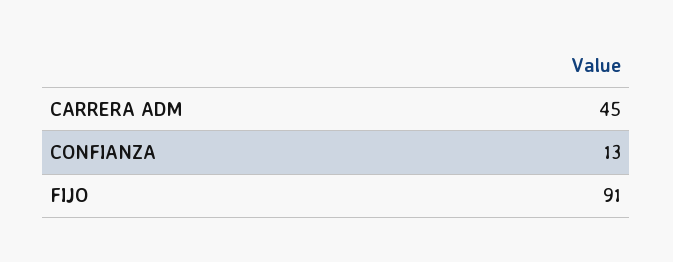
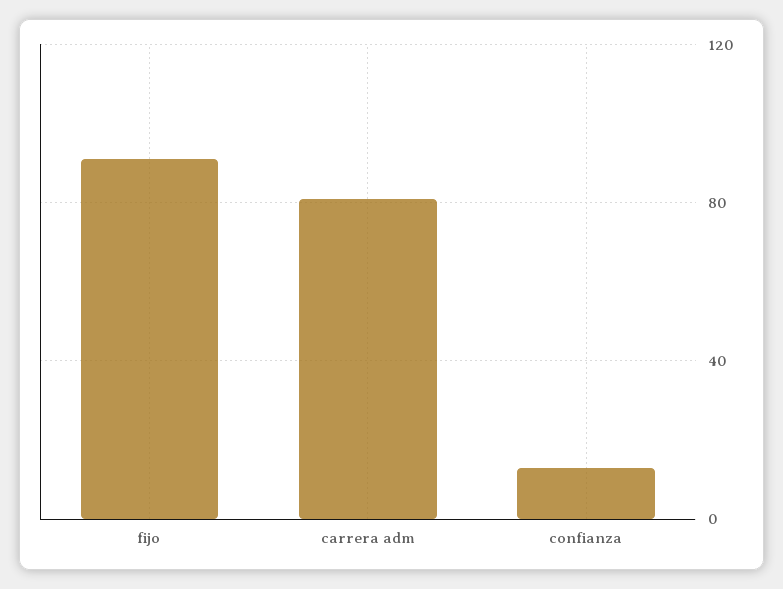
  {
-   "CARRERA ADM": 45,
+   "CARRERA ADM": 80,
    "CONFIANZA": 13,
    "FIJO": 91
  }

